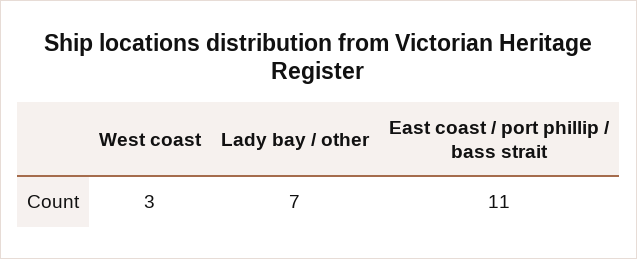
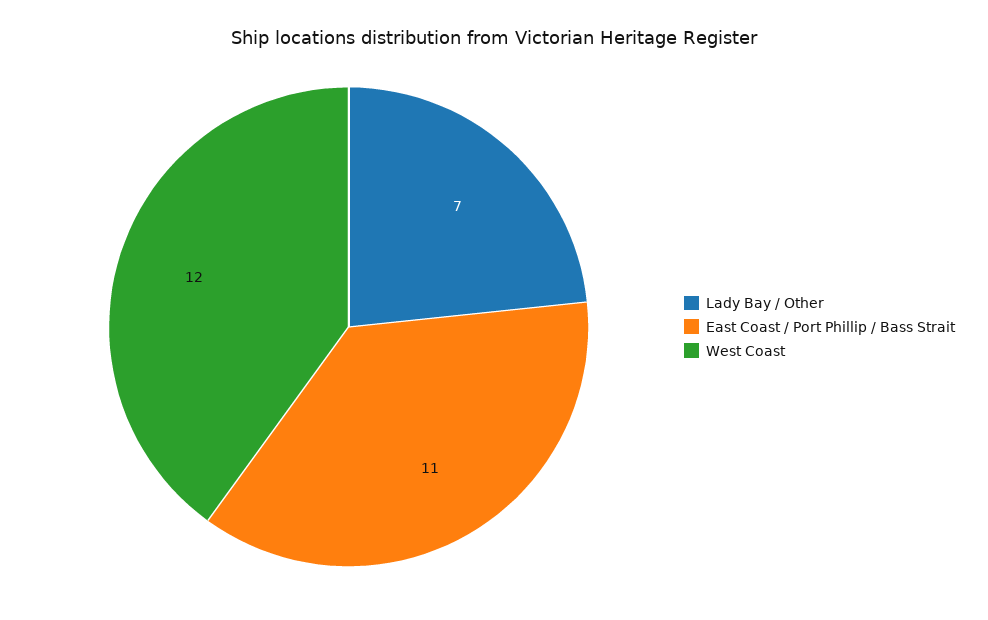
  {
-   "West coast": 3,
+   "West coast": 12,
    "Lady bay / other": 7,
    "East coast / port phillip / bass strait": 11
  }

